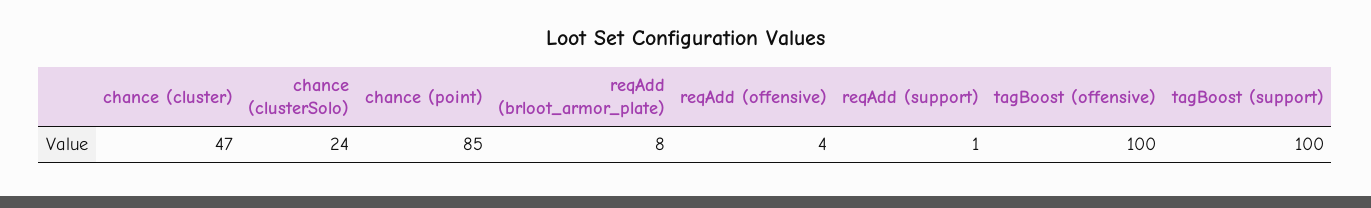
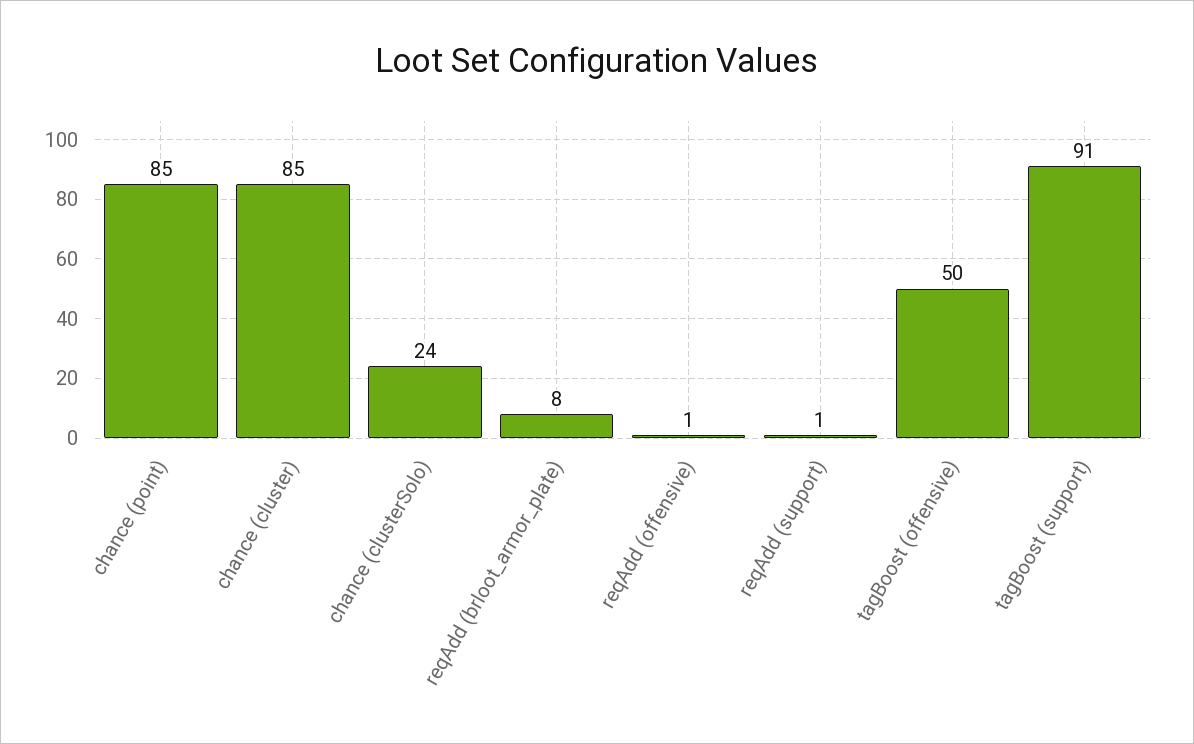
  {
-   "chance (cluster)": 47,
+   "chance (cluster)": 85,
    "chance (clusterSolo)": 24,
    "chance (point)": 85,
    "reqAdd (brloot_armor_plate)": 8,
-   "reqAdd (offensive)": 4,
+   "reqAdd (offensive)": 1,
    "reqAdd (support)": 1,
-   "tagBoost (offensive)": 100,
+   "tagBoost (offensive)": 50,
-   "tagBoost (support)": 100
+   "tagBoost (support)": 91
  }

